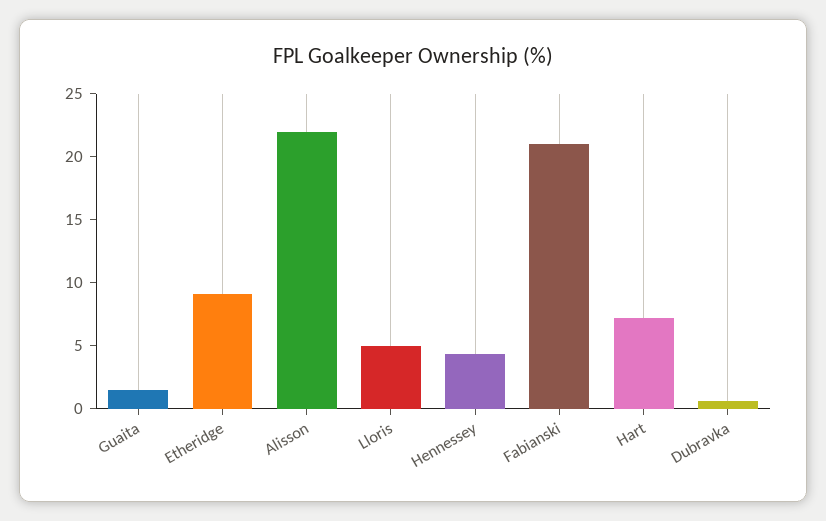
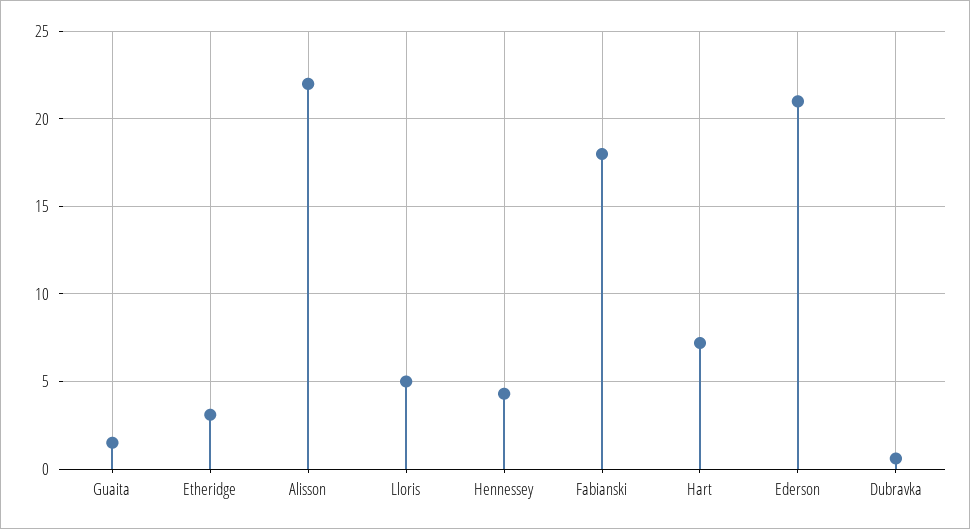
  {
    "Guaita": 1.5,
-   "Etheridge": 9,
+   "Etheridge": 3,
    "Alisson": 22,
    "Lloris": 5,
    "Hennessey": 4.5,
-   "Fabianski": 21,
+   "Fabianski": 18,
    "Hart": 7,
-   "Dubravka": 0.5
+   "Dubravka": 0.5,
+   "Ederson": 21
  }

